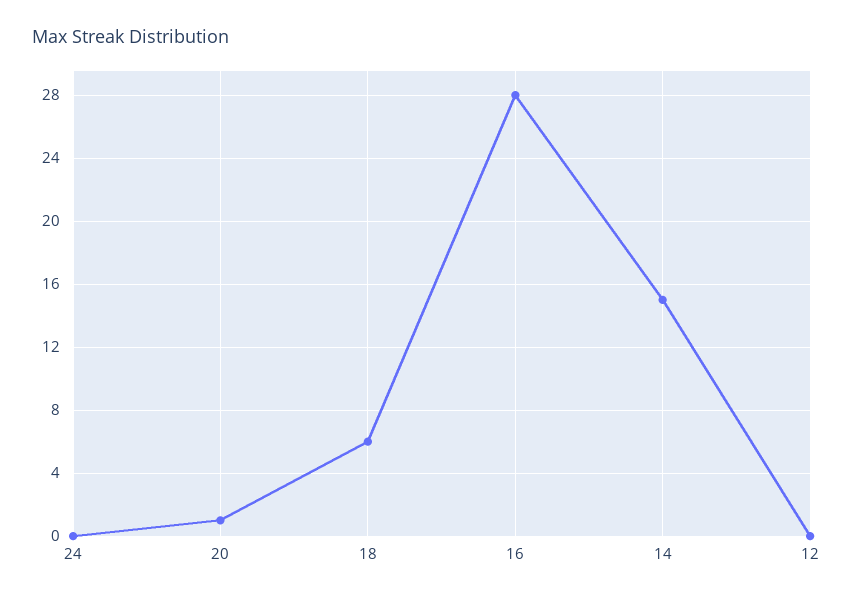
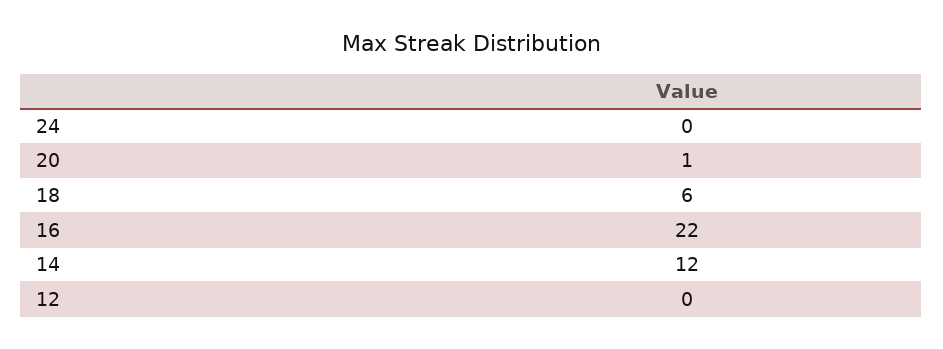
  {
    "24": 0,
    "20": 1,
    "18": 6,
-   "16": 28,
+   "16": 22,
-   "14": 15,
+   "14": 12,
    "12": 0
  }

